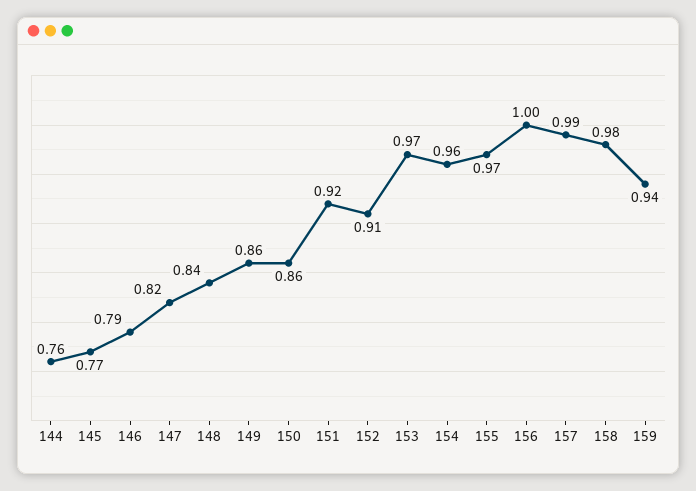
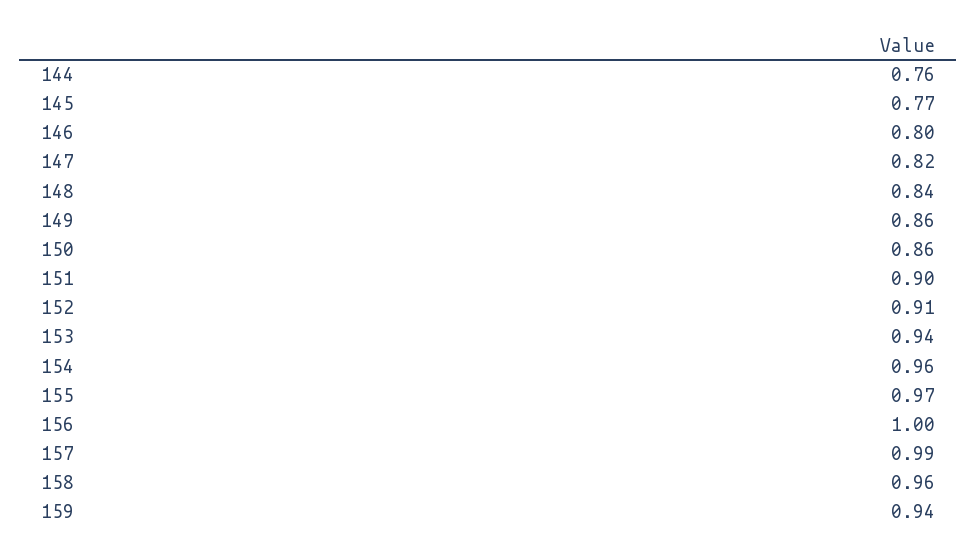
  {
    "144": 0.76,
    "145": 0.77,
-   "146": 0.79,
+   "146": 0.8,
    "147": 0.82,
    "148": 0.84,
    "149": 0.86,
    "150": 0.86,
-   "151": 0.92,
+   "151": 0.9,
    "152": 0.91,
-   "153": 0.97,
+   "153": 0.94,
    "154": 0.96,
    "155": 0.97,
    "156": 1,
    "157": 0.99,
-   "158": 0.98,
+   "158": 0.96,
    "159": 0.94
  }

